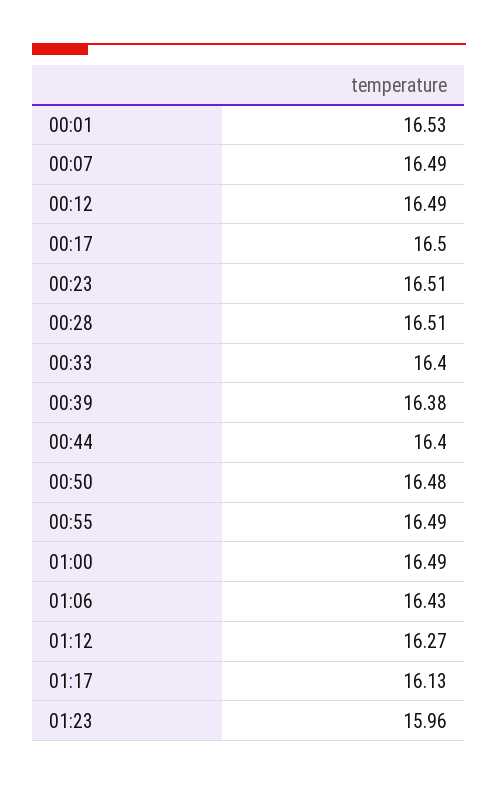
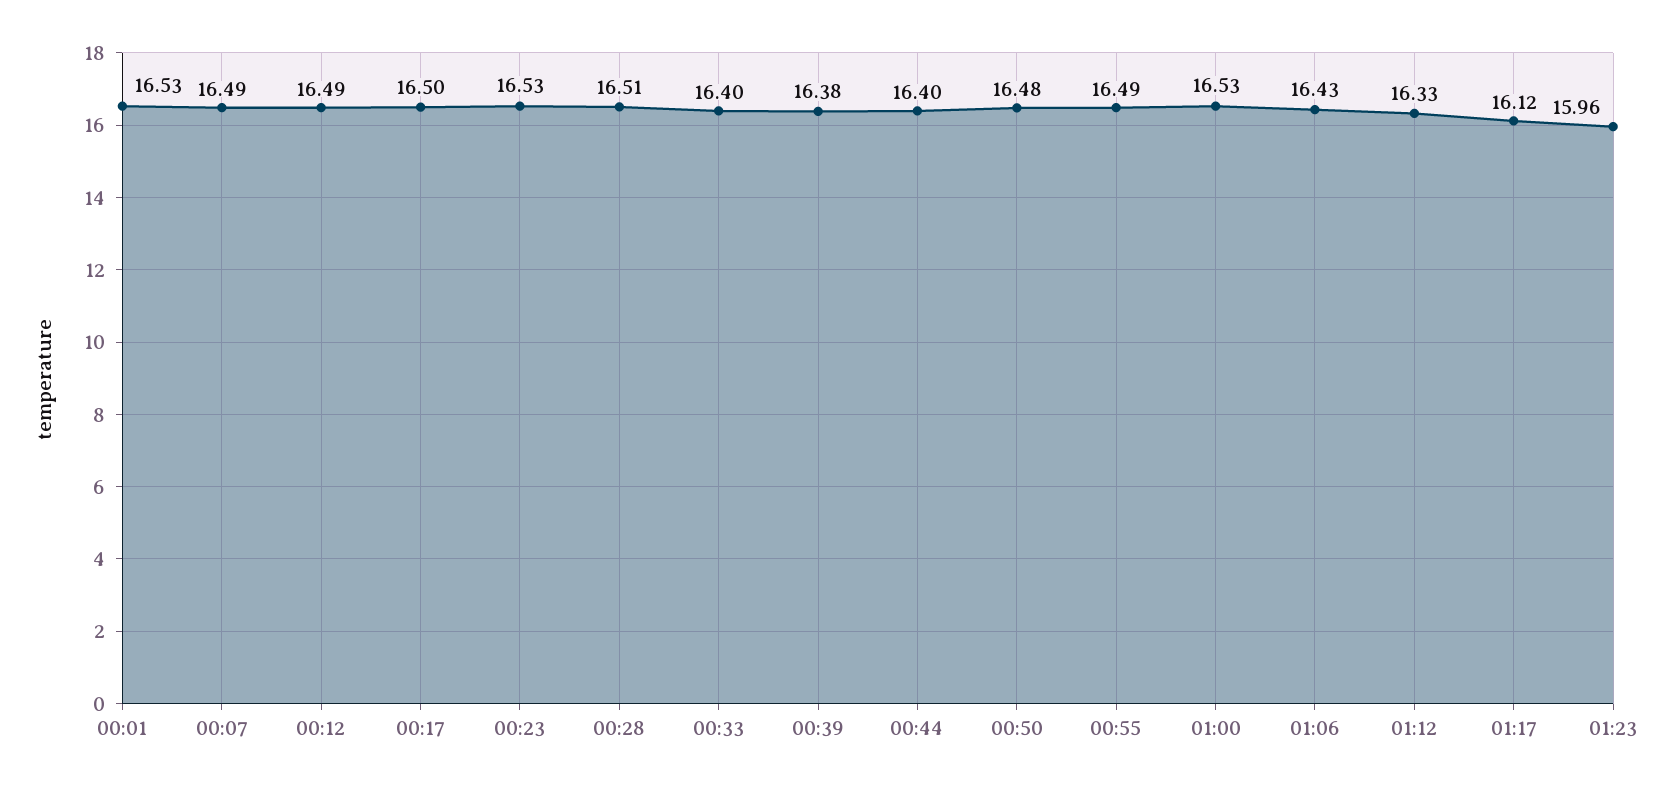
  {
    "00:01": 16.53,
    "00:07": 16.49,
    "00:12": 16.49,
    "00:17": 16.5,
-   "00:23": 16.51,
+   "00:23": 16.53,
    "00:28": 16.51,
    "00:33": 16.4,
    "00:39": 16.38,
    "00:44": 16.4,
    "00:50": 16.48,
    "00:55": 16.49,
-   "01:00": 16.49,
+   "01:00": 16.53,
    "01:06": 16.43,
-   "01:12": 16.27,
+   "01:12": 16.33,
-   "01:17": 16.13,
+   "01:17": 16.12,
    "01:23": 15.96
  }

